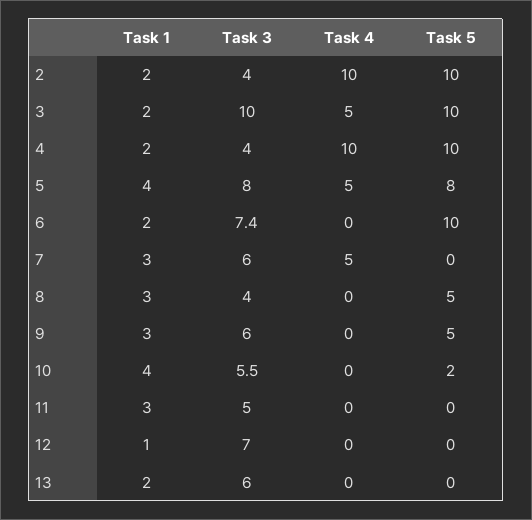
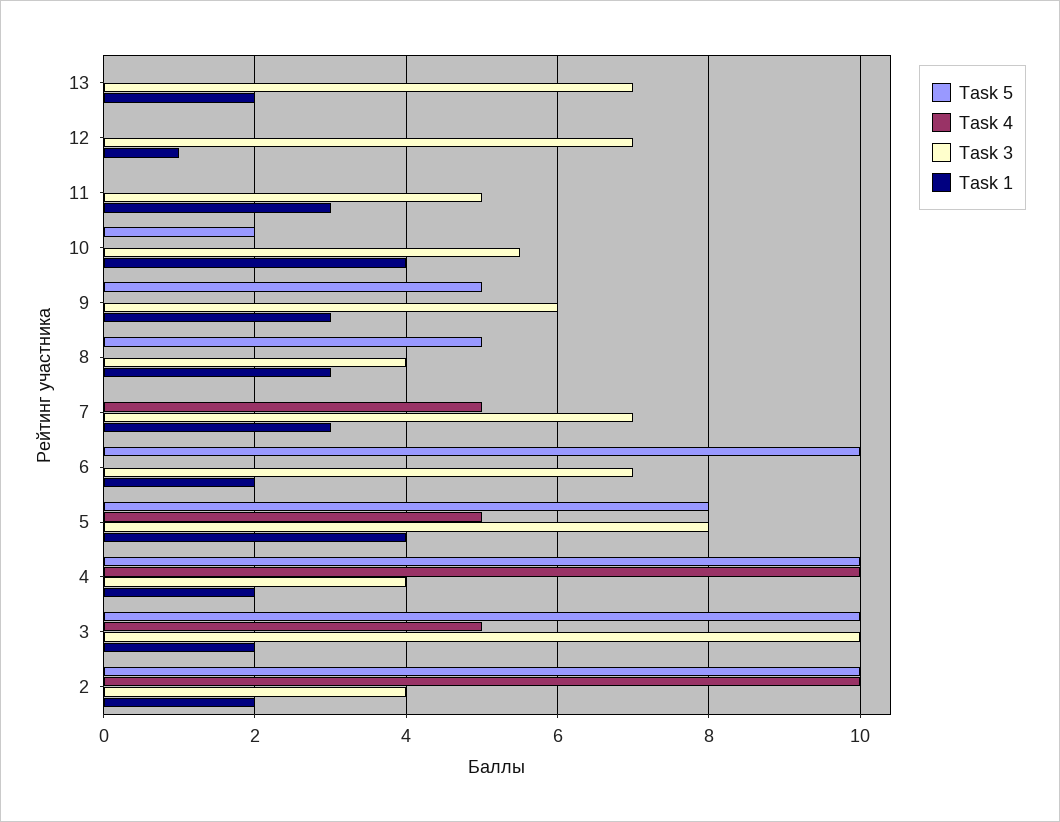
  {
    "Task 1": {
      "2": 2,
      "3": 2,
      "4": 2,
      "5": 4,
      "6": 2,
      "7": 3,
      "8": 3,
      "9": 3,
      "10": 4,
      "11": 3,
      "12": 1,
      "13": 2
    },
    "Task 3": {
      "2": 4,
      "3": 10,
      "4": 4,
      "5": 8,
-     "6": 7.4,
+     "6": 7,
-     "7": 6,
+     "7": 7,
      "8": 4,
      "9": 6,
      "10": 5.5,
      "11": 5,
      "12": 7,
-     "13": 6
+     "13": 7
    },
    "Task 4": {
      "2": 10,
      "3": 5,
      "4": 10,
      "5": 5,
      "6": 0,
      "7": 5,
      "8": 0,
      "9": 0,
      "10": 0,
      "11": 0,
      "12": 0,
      "13": 0
    },
    "Task 5": {
      "2": 10,
      "3": 10,
      "4": 10,
      "5": 8,
      "6": 10,
      "7": 0,
      "8": 5,
      "9": 5,
      "10": 2,
      "11": 0,
      "12": 0,
      "13": 0
    }
  }

